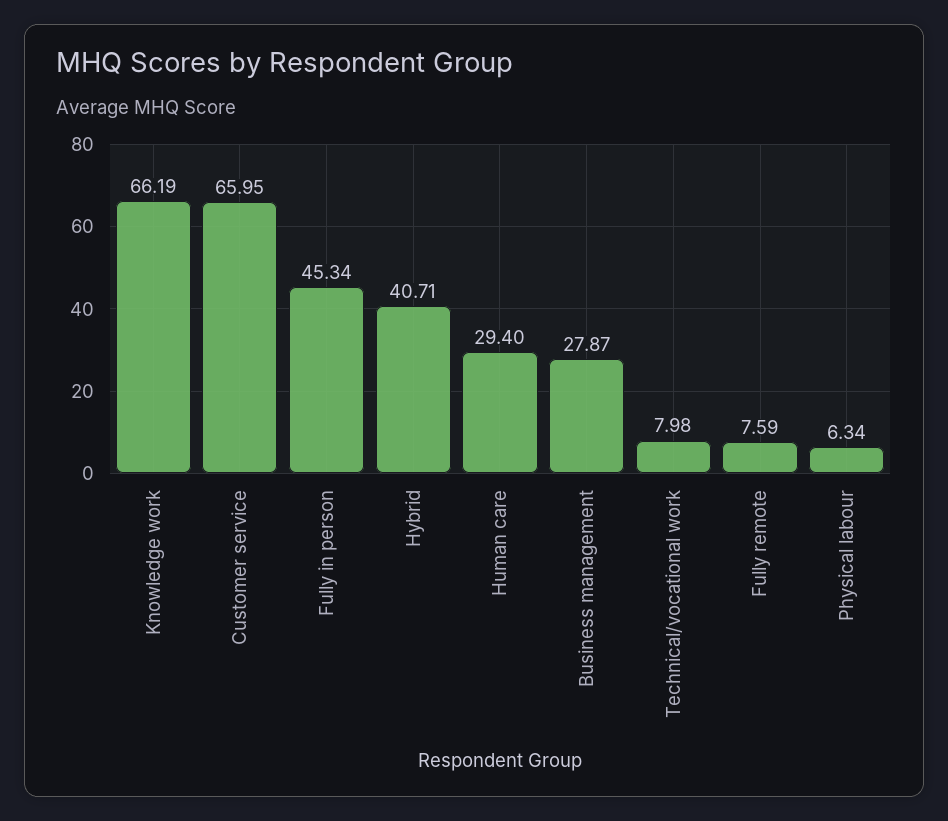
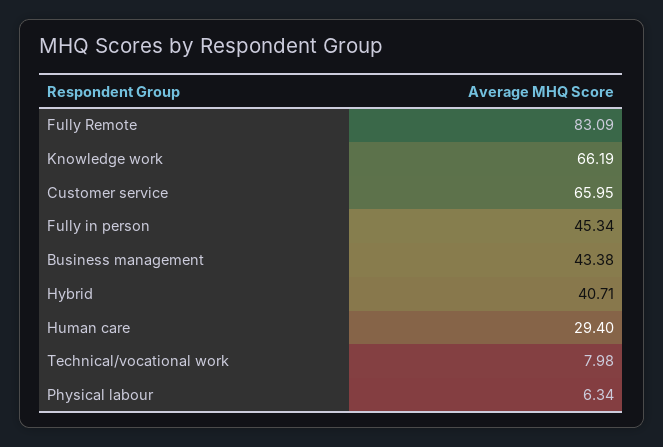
  {
    "Knowledge work": 66.19,
    "Customer service": 65.95,
    "Fully in person": 45.34,
    "Hybrid": 40.71,
    "Human care": 29.4,
-   "Business management": 27.87,
+   "Business management": 43.38,
    "Technical/vocational work": 7.98,
-   "Fully remote": 7.59,
+   "Fully remote": 83.09,
    "Physical labour": 6.34
  }

